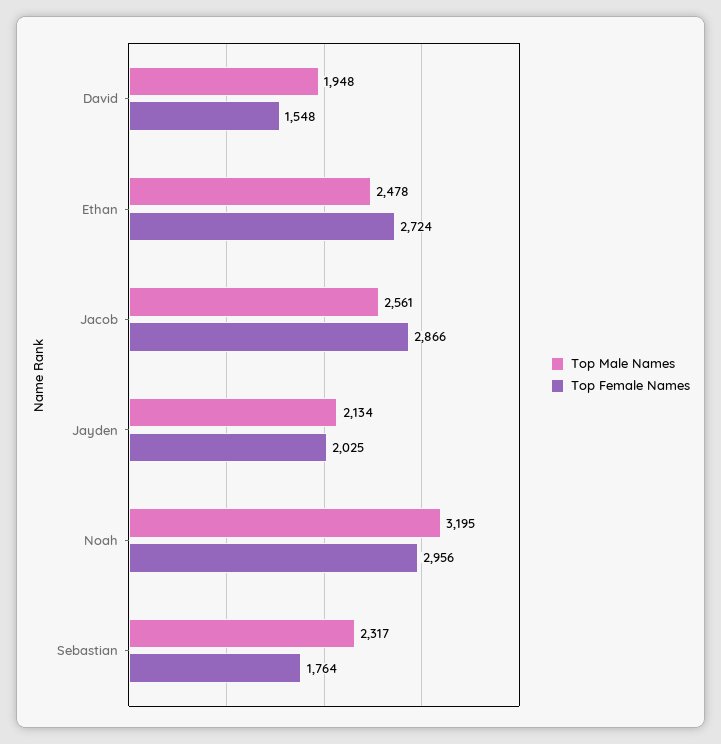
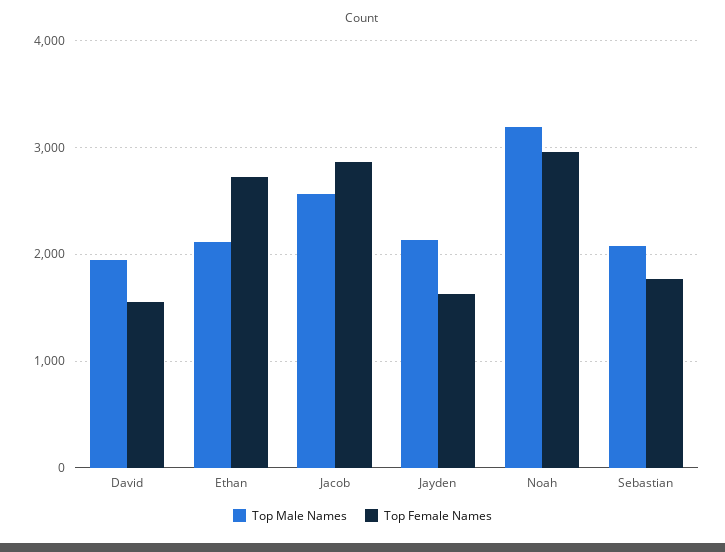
  {
    "Top Male Names": {
      "David": 1948,
-     "Ethan": 2478,
+     "Ethan": 2100,
      "Jacob": 2561,
      "Jayden": 2134,
      "Noah": 3195,
-     "Sebastian": 2317
+     "Sebastian": 2100
    },
    "Top Female Names": {
      "David": 1548,
      "Ethan": 2724,
      "Jacob": 2866,
-     "Jayden": 2025,
+     "Jayden": 1600,
      "Noah": 2956,
      "Sebastian": 1764
    }
  }

